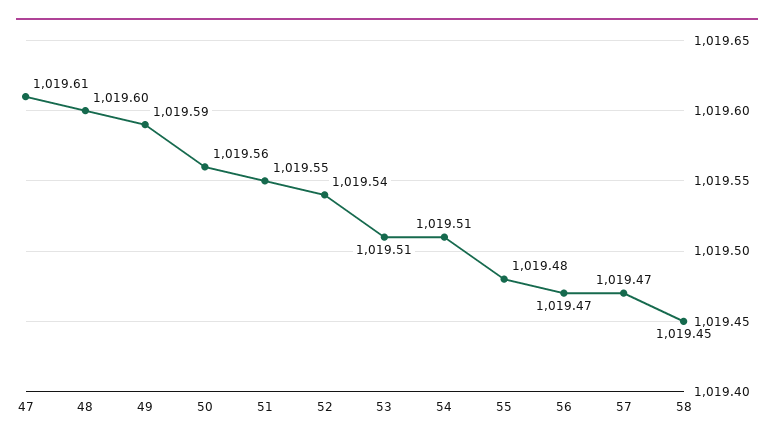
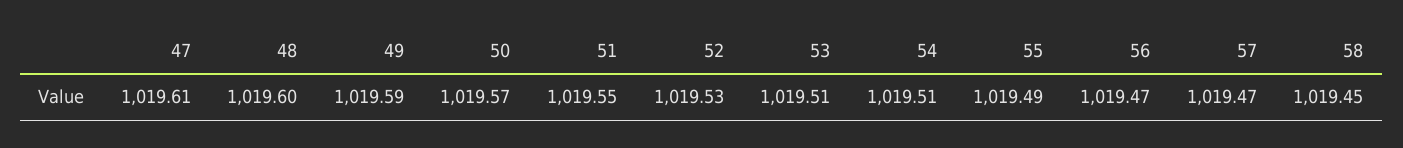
  {
    "47": 1019.61,
    "48": 1019.6,
    "49": 1019.59,
-   "50": 1019.56,
+   "50": 1019.57,
    "51": 1019.55,
-   "52": 1019.54,
+   "52": 1019.53,
    "53": 1019.51,
    "54": 1019.51,
-   "55": 1019.48,
+   "55": 1019.49,
    "56": 1019.47,
    "57": 1019.47,
    "58": 1019.45
  }

